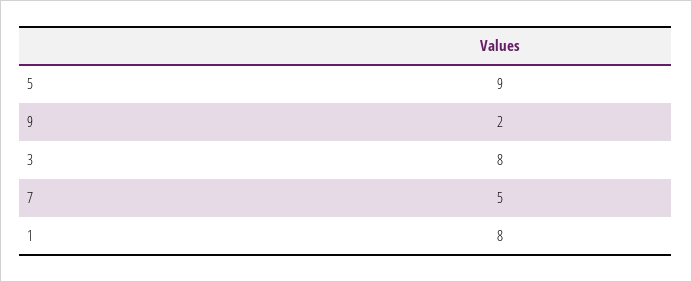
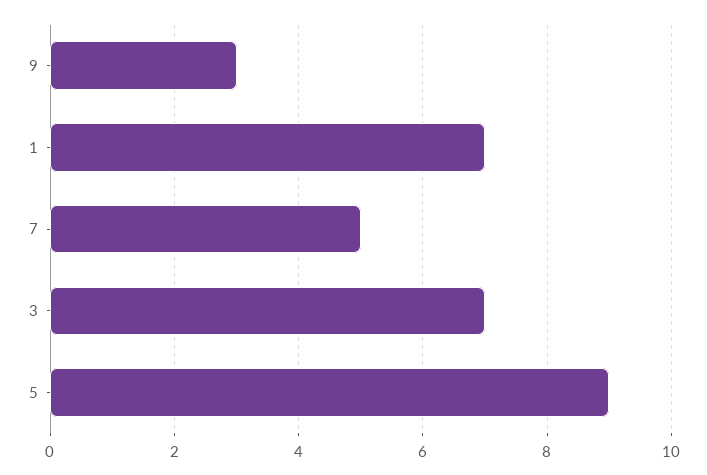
  {
    "5": 9,
-   "9": 2,
+   "9": 3,
-   "3": 8,
+   "3": 7,
    "7": 5,
-   "1": 8
+   "1": 7
  }

